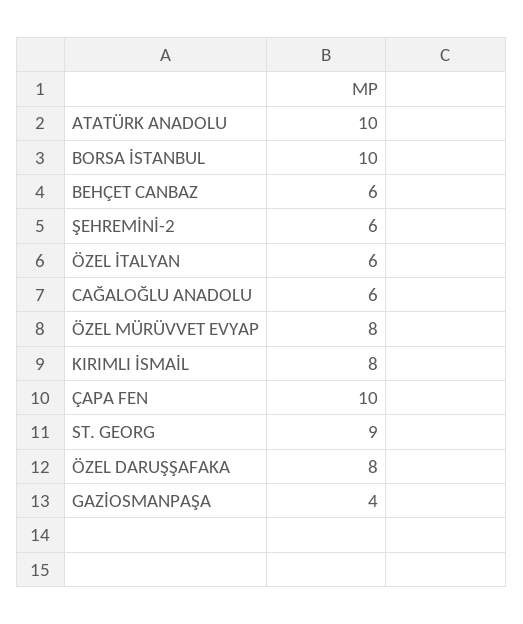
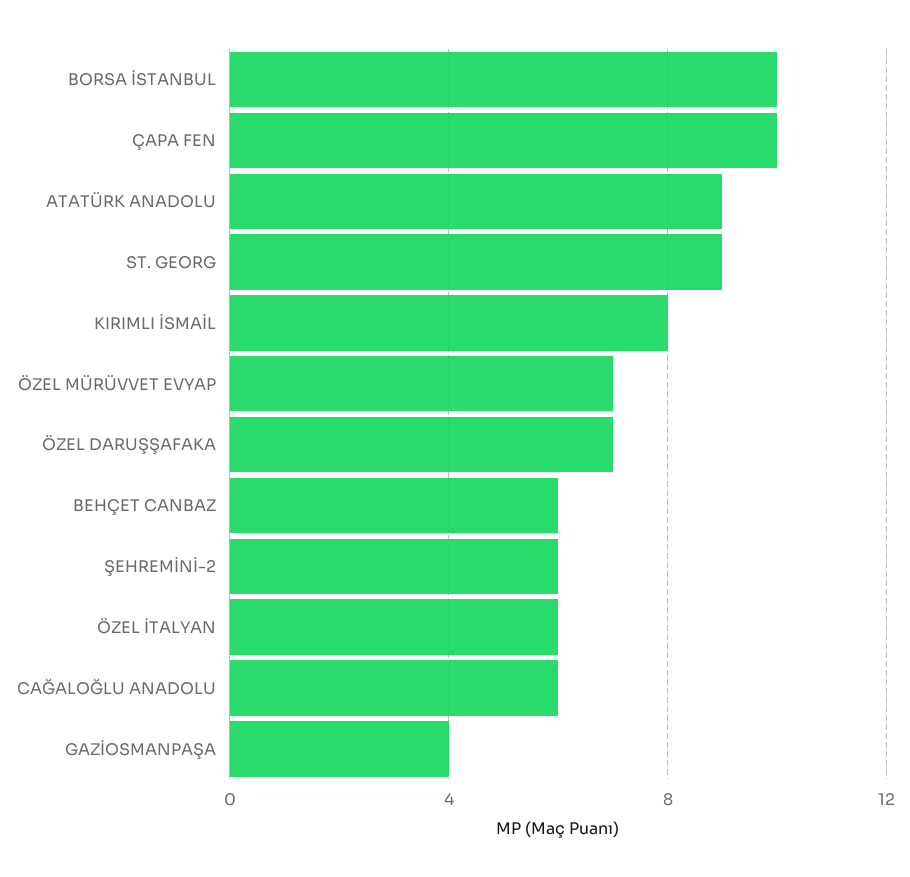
  {
-   "ATATÜRK ANADOLU": 10,
+   "ATATÜRK ANADOLU": 9,
    "BORSA İSTANBUL": 10,
    "BEHÇET CANBAZ": 6,
    "ŞEHREMİNİ-2": 6,
    "ÖZEL İTALYAN": 6,
    "CAĞALOĞLU ANADOLU": 6,
-   "ÖZEL MÜRÜVVET EVYAP": 8,
+   "ÖZEL MÜRÜVVET EVYAP": 7,
    "KIRIMLI İSMAİL": 8,
    "ÇAPA FEN": 10,
    "ST. GEORG": 9,
-   "ÖZEL DARUŞŞAFAKA": 8,
+   "ÖZEL DARUŞŞAFAKA": 7,
    "GAZİOSMANPAŞA": 4
  }

